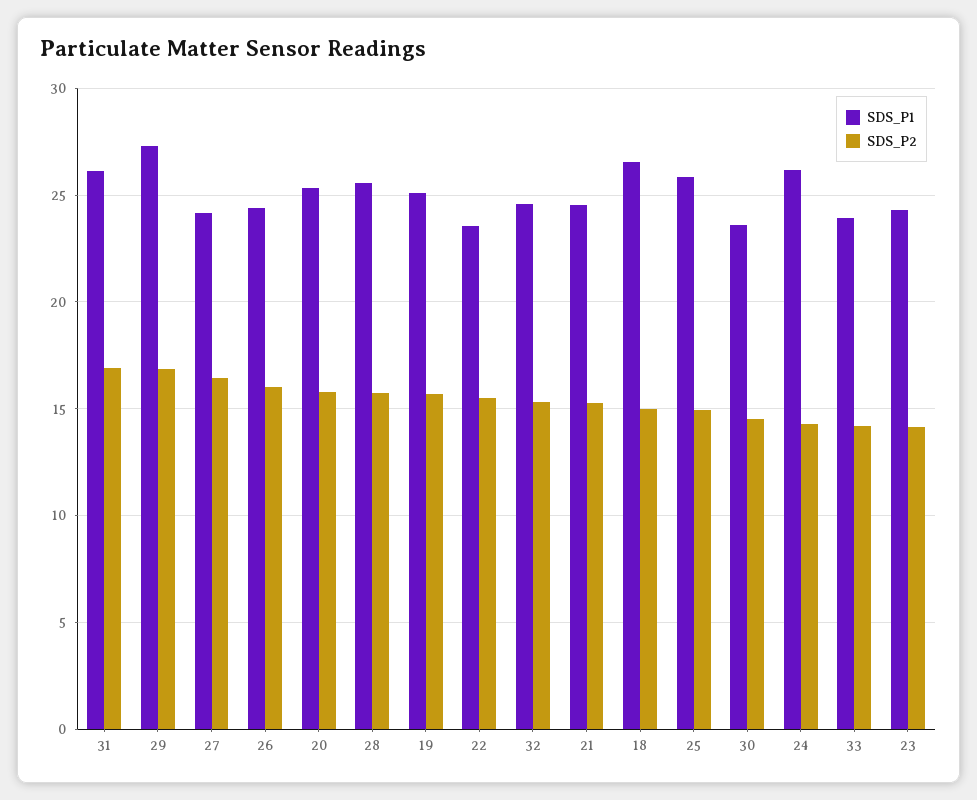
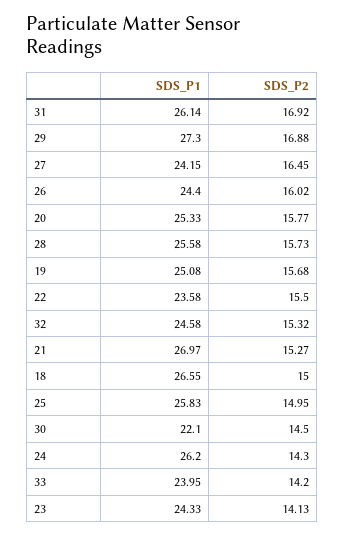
  {
    "SDS_P1": {
      "31": 26.14,
      "29": 27.3,
      "27": 24.15,
      "26": 24.4,
      "20": 25.33,
      "28": 25.58,
      "19": 25.08,
      "22": 23.58,
      "32": 24.58,
-     "21": 24.5,
+     "21": 26.97,
      "18": 26.55,
      "25": 25.83,
-     "30": 23.5,
+     "30": 22.1,
      "24": 26.2,
      "33": 23.95,
      "23": 24.33
    },
    "SDS_P2": {
      "31": 16.92,
      "29": 16.88,
      "27": 16.45,
      "26": 16.02,
      "20": 15.77,
      "28": 15.73,
      "19": 15.68,
      "22": 15.5,
      "32": 15.32,
      "21": 15.27,
      "18": 15,
      "25": 14.95,
      "30": 14.5,
      "24": 14.3,
      "33": 14.2,
      "23": 14.13
    }
  }

